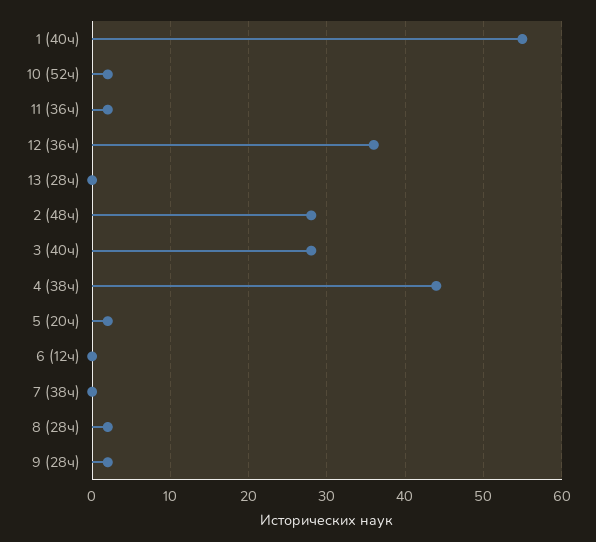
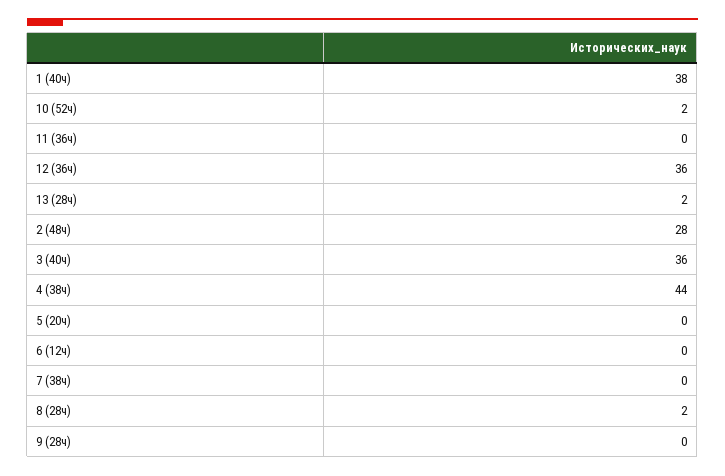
  {
-   "1 (40ч)": 55,
+   "1 (40ч)": 38,
    "10 (52ч)": 2,
-   "11 (36ч)": 2,
+   "11 (36ч)": 0,
    "12 (36ч)": 36,
-   "13 (28ч)": 0,
+   "13 (28ч)": 2,
    "2 (48ч)": 28,
-   "3 (40ч)": 28,
+   "3 (40ч)": 36,
    "4 (38ч)": 44,
-   "5 (20ч)": 2,
+   "5 (20ч)": 0,
    "6 (12ч)": 0,
    "7 (38ч)": 0,
    "8 (28ч)": 2,
-   "9 (28ч)": 2
+   "9 (28ч)": 0
  }

